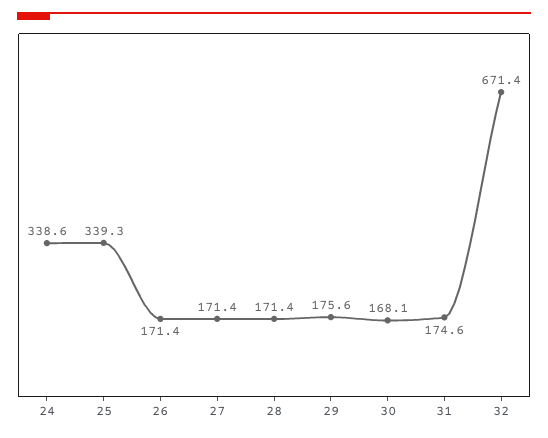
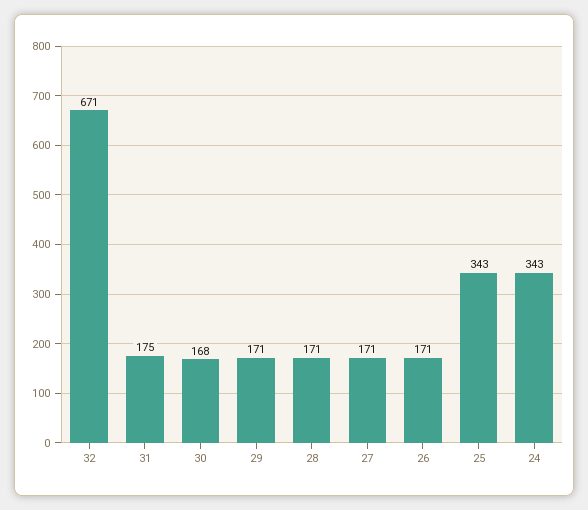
  {
-   "24": 338.6,
+   "24": 343,
-   "25": 339.3,
+   "25": 343,
    "26": 171.4,
    "27": 171.4,
    "28": 171.4,
-   "29": 175.6,
+   "29": 171,
    "30": 168.1,
    "31": 174.6,
    "32": 671.4
  }

